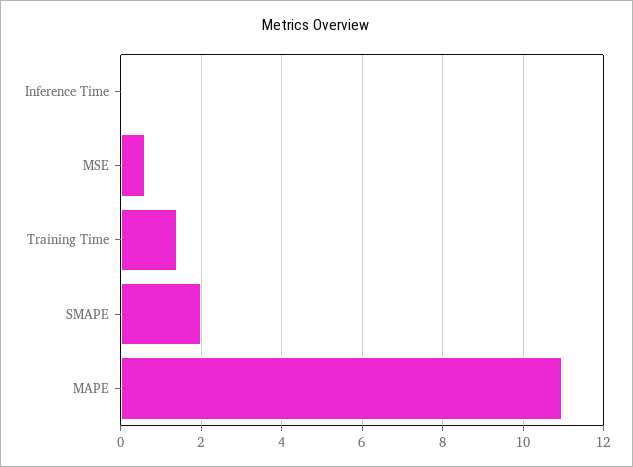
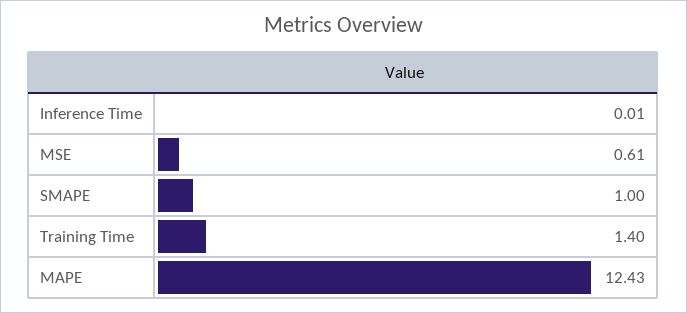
  {
    "Inference Time": 0.01,
    "MSE": 0.61,
    "Training Time": 1.4,
-   "SMAPE": 2,
+   "SMAPE": 1,
-   "MAPE": 11
+   "MAPE": 12.43
  }

